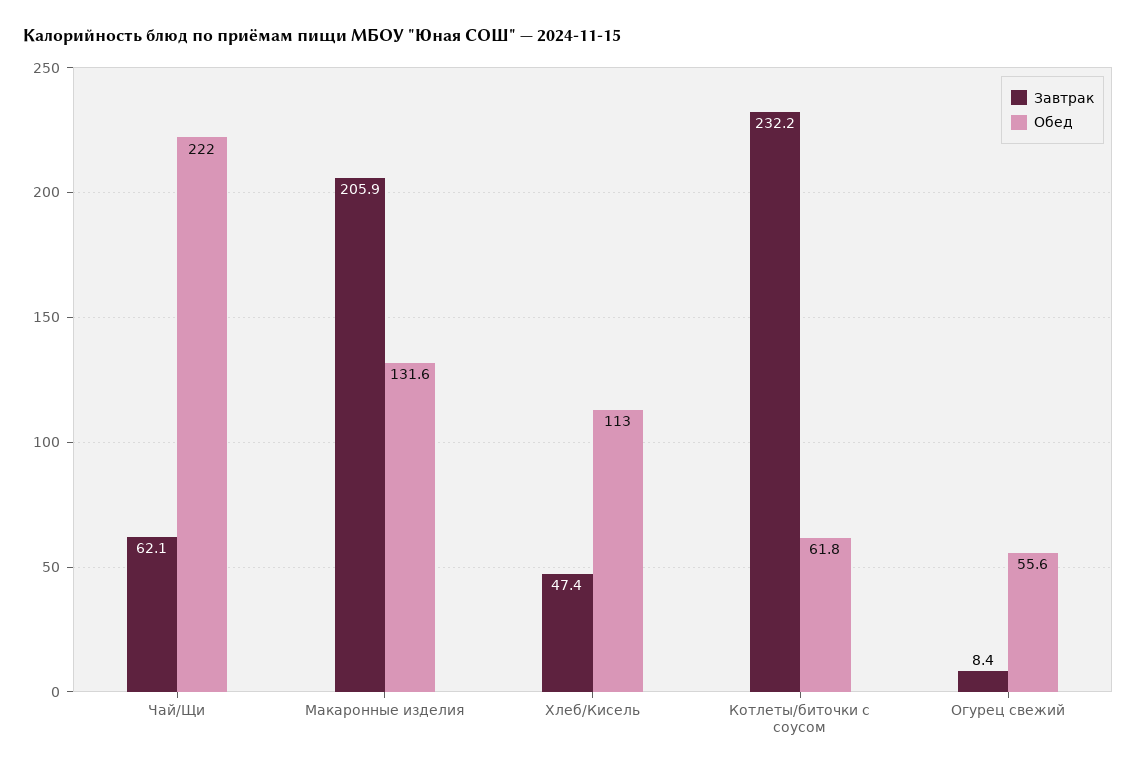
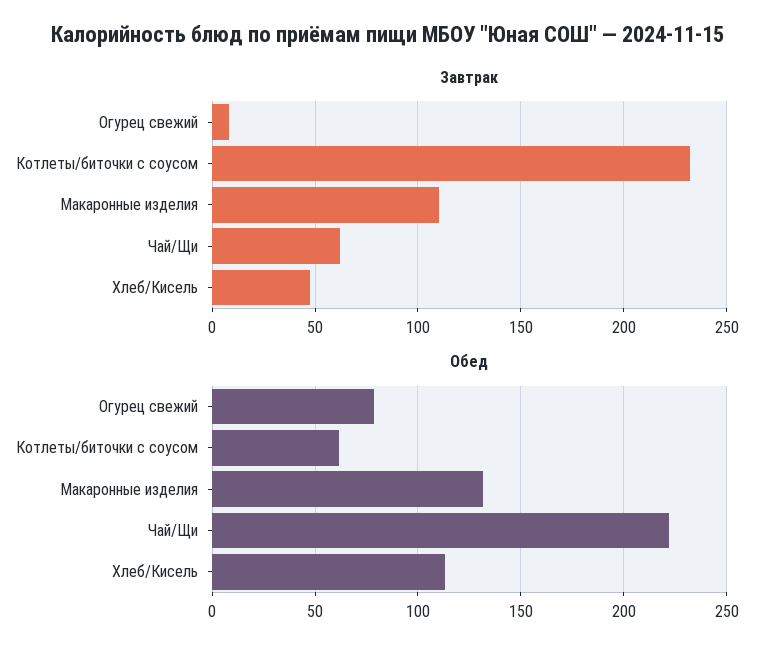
  {
    "Завтрак": {
      "Чай/Щи": 62.1,
-     "Макаронные изделия": 205.9,
+     "Макаронные изделия": 110,
      "Хлеб/Кисель": 47.4,
      "Котлеты/биточки с соусом": 232.2,
      "Огурец свежий": 8.4
    },
    "Обед": {
      "Чай/Щи": 222,
      "Макаронные изделия": 131.6,
      "Хлеб/Кисель": 113,
      "Котлеты/биточки с соусом": 61.8,
-     "Огурец свежий": 55.6
+     "Огурец свежий": 80
    }
  }

